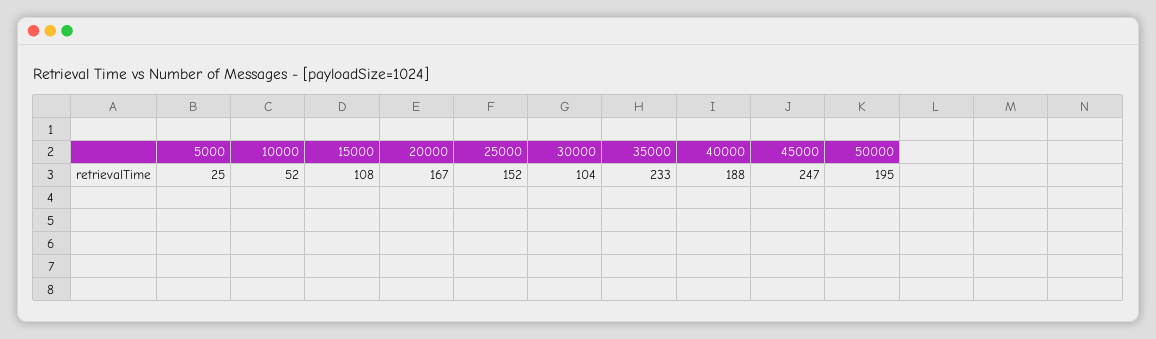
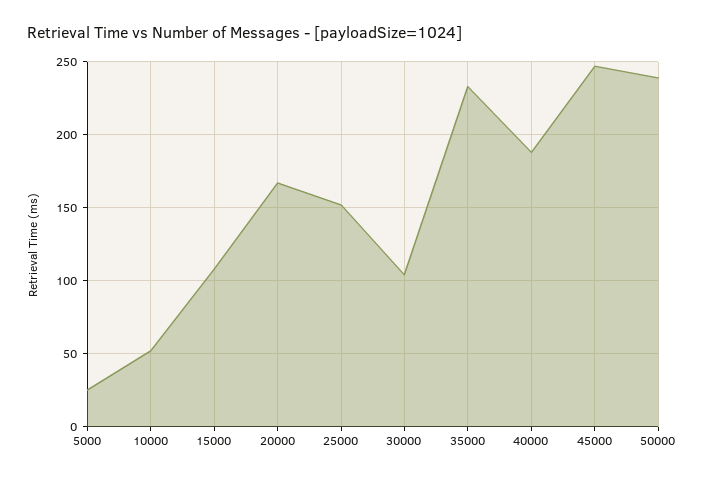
  {
    "5000": 25,
    "10000": 52,
    "15000": 108,
    "20000": 167,
    "25000": 152,
    "30000": 104,
    "35000": 233,
    "40000": 188,
    "45000": 247,
-   "50000": 195
+   "50000": 240
  }

